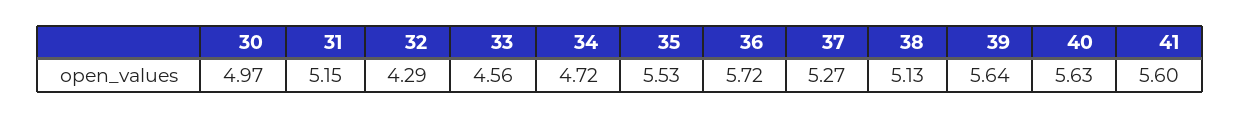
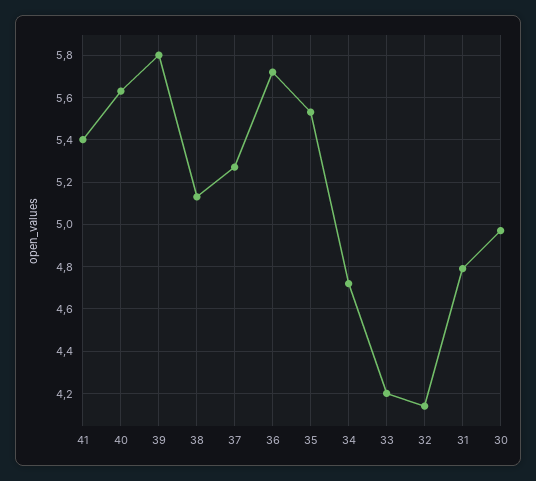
  {
    "30": 4.97,
-   "31": 5.15,
+   "31": 4.8,
-   "32": 4.29,
+   "32": 4.15,
-   "33": 4.56,
+   "33": 4.2,
    "34": 4.72,
    "35": 5.53,
    "36": 5.72,
    "37": 5.27,
    "38": 5.13,
-   "39": 5.64,
+   "39": 5.8,
    "40": 5.63,
-   "41": 5.6
+   "41": 5.4
  }

